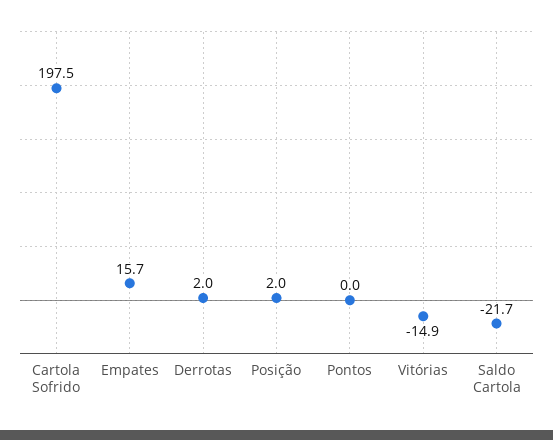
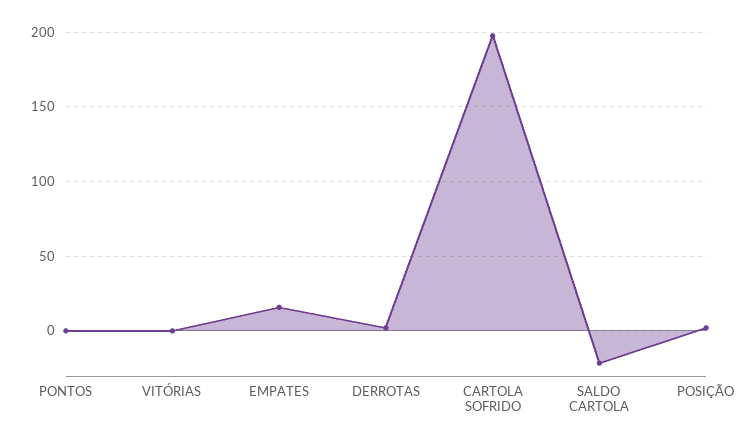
  {
    "Cartola Sofrido": 197.5,
    "Empates": 15.7,
    "Derrotas": 2,
    "Posição": 2,
    "Pontos": 0,
-   "Vitórias": -14.9,
+   "Vitórias": 0,
    "Saldo Cartola": -21.7
  }

